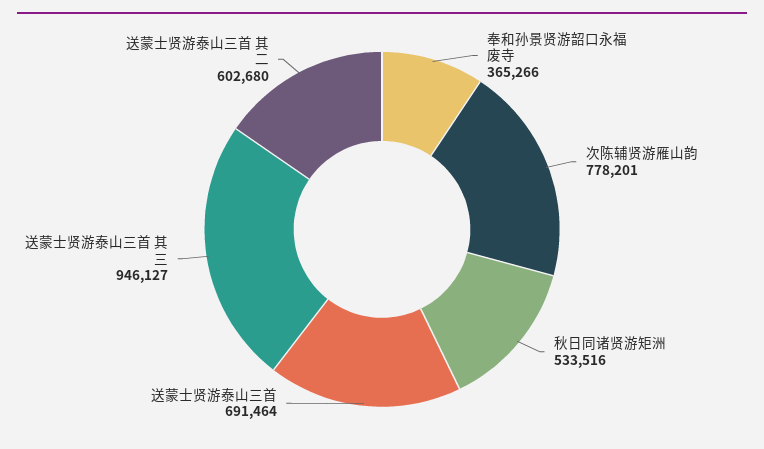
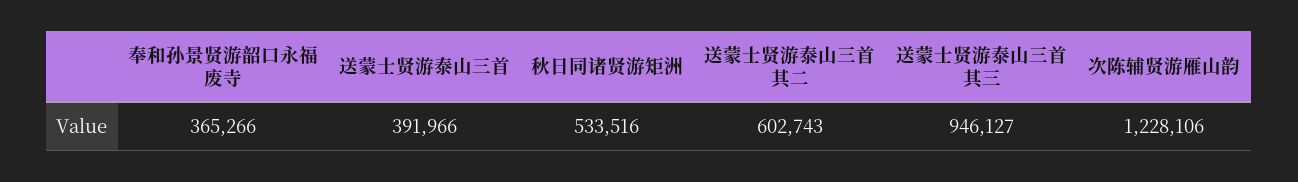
  {
    "奉和孙景贤游韶口永福废寺": 365266,
-   "次陈辅贤游雁山韵": 778201,
+   "次陈辅贤游雁山韵": 1228106,
    "秋日同诸贤游矩洲": 533516,
-   "送蒙士贤游泰山三首": 691464,
+   "送蒙士贤游泰山三首": 391966,
    "送蒙士贤游泰山三首 其三": 946127,
-   "送蒙士贤游泰山三首 其二": 602680
+   "送蒙士贤游泰山三首 其二": 602743
  }

